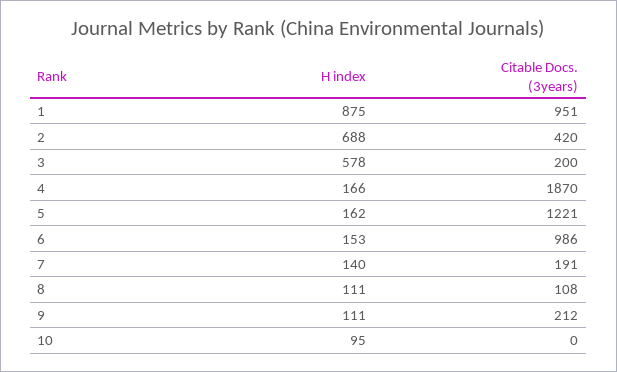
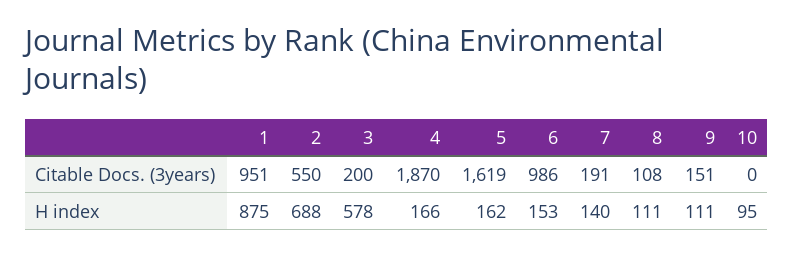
  {
    "H index": {
      "1": 875,
      "2": 688,
      "3": 578,
      "4": 166,
      "5": 162,
      "6": 153,
      "7": 140,
      "8": 111,
      "9": 111,
      "10": 95
    },
    "Citable Docs. (3years)": {
      "1": 951,
-     "2": 420,
+     "2": 550,
      "3": 200,
      "4": 1870,
-     "5": 1221,
+     "5": 1619,
      "6": 986,
      "7": 191,
      "8": 108,
-     "9": 212,
+     "9": 151,
      "10": 0
    }
  }

